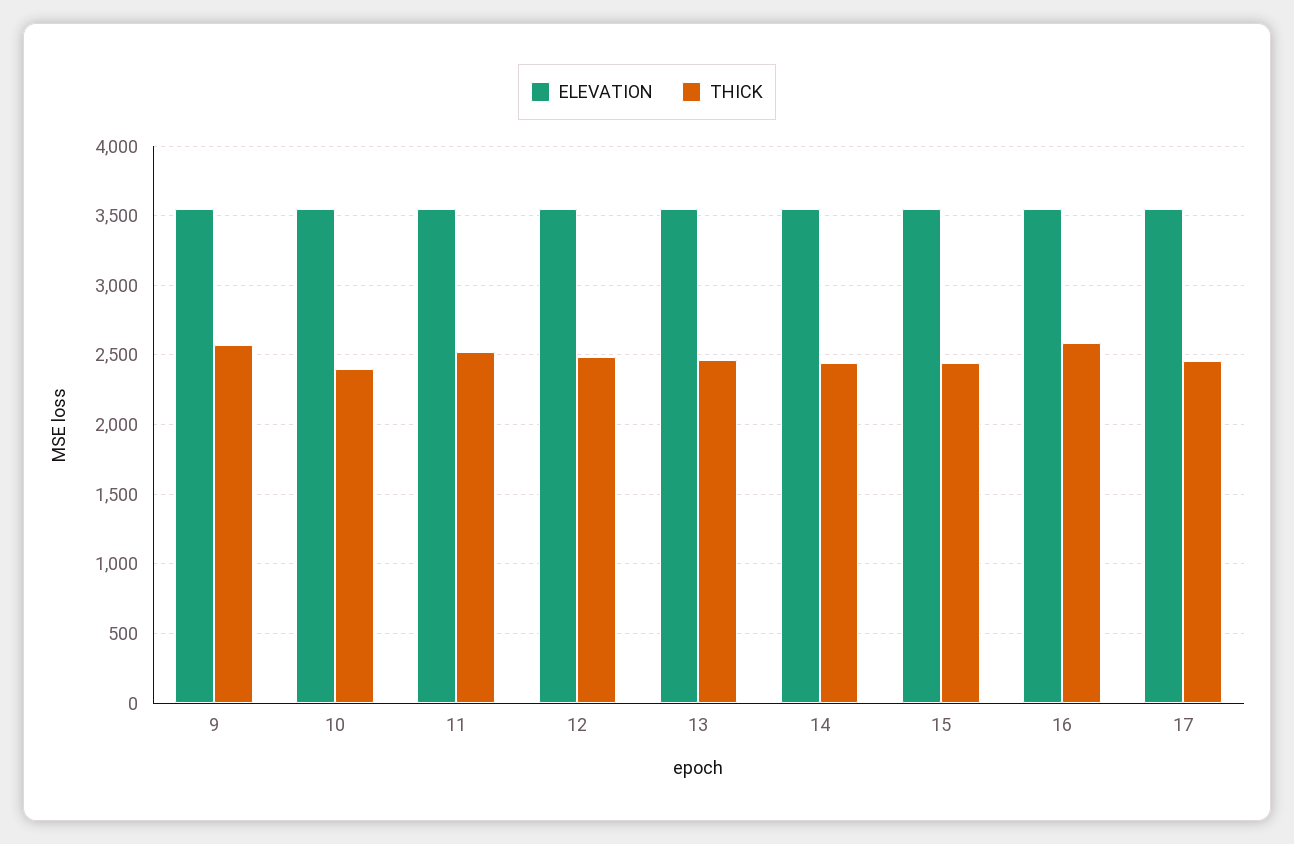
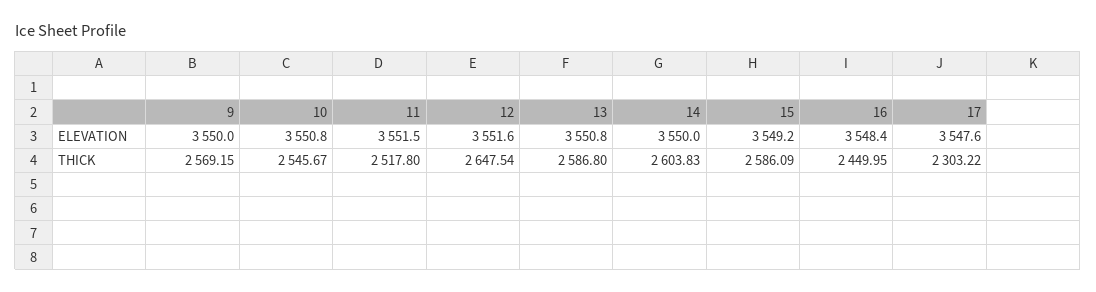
  {
    "ELEVATION": {
      "9": 3550,
      "10": 3550.8,
      "11": 3551.5,
      "12": 3551.6,
      "13": 3550.8,
      "14": 3550,
      "15": 3549.2,
      "16": 3548.4,
      "17": 3547.6
    },
    "THICK": {
      "9": 2569.15,
-     "10": 2400,
+     "10": 2545.67,
      "11": 2517.8,
-     "12": 2500,
+     "12": 2647.54,
-     "13": 2450,
+     "13": 2586.8,
-     "14": 2450,
+     "14": 2603.83,
-     "15": 2450,
+     "15": 2586.09,
-     "16": 2600,
+     "16": 2449.95,
-     "17": 2450
+     "17": 2303.22
    }
  }

